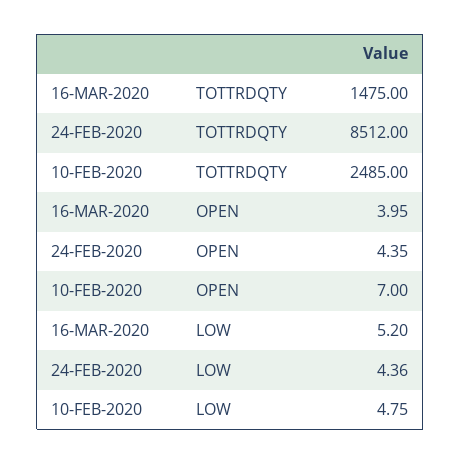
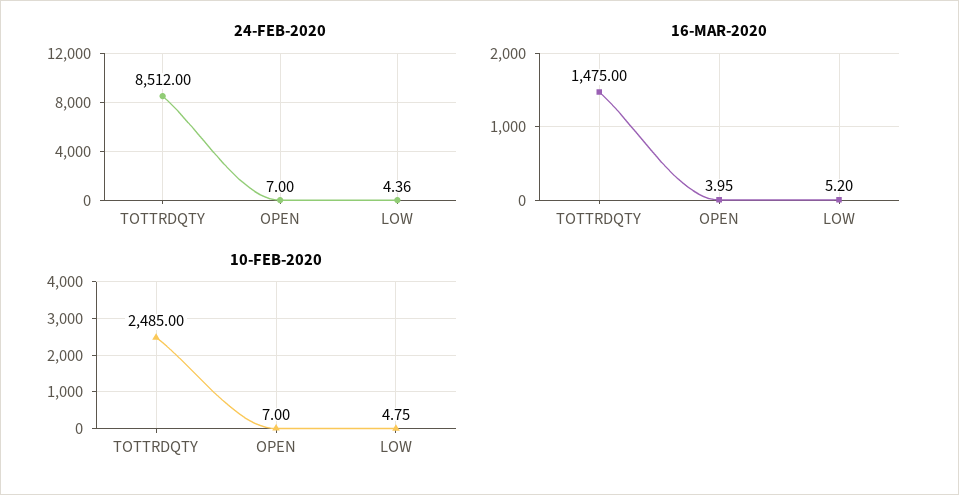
  {
    "16-MAR-2020": {
      "TOTTRDQTY": 1475,
      "OPEN": 3.95,
      "LOW": 5.2
    },
    "24-FEB-2020": {
      "TOTTRDQTY": 8512,
-     "OPEN": 4.35,
+     "OPEN": 7,
      "LOW": 4.36
    },
    "10-FEB-2020": {
      "TOTTRDQTY": 2485,
      "OPEN": 7,
      "LOW": 4.75
    }
  }

